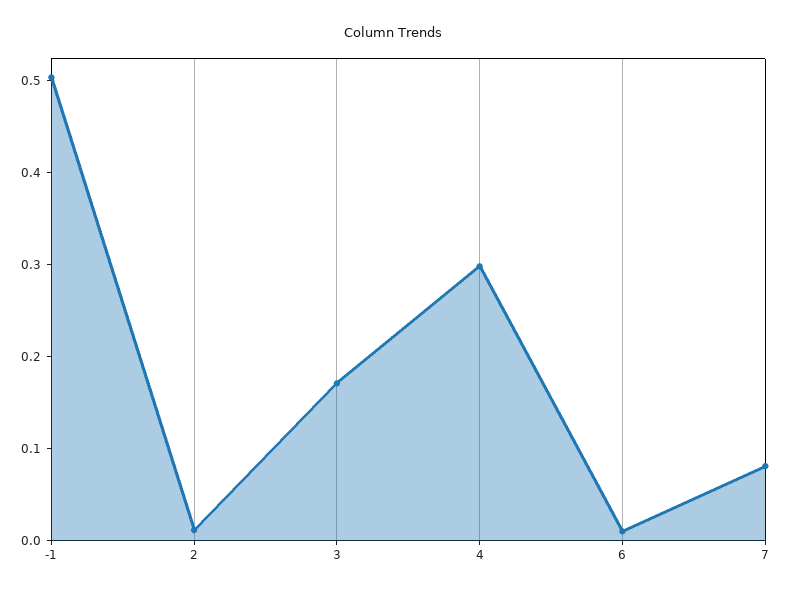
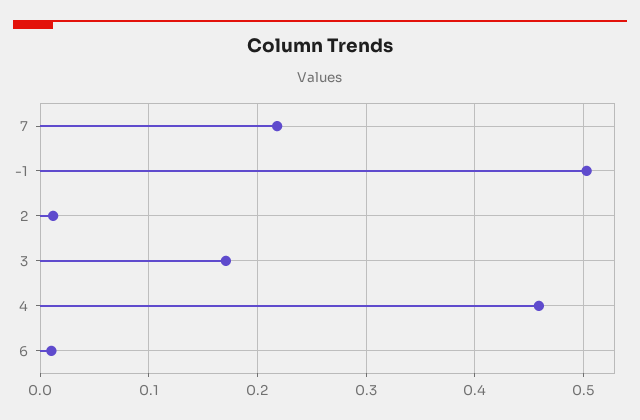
  {
    "-1": 0.5,
    "2": 0.01,
    "3": 0.17,
-   "4": 0.3,
+   "4": 0.46,
    "6": 0.01,
-   "7": 0.08
+   "7": 0.22
  }

